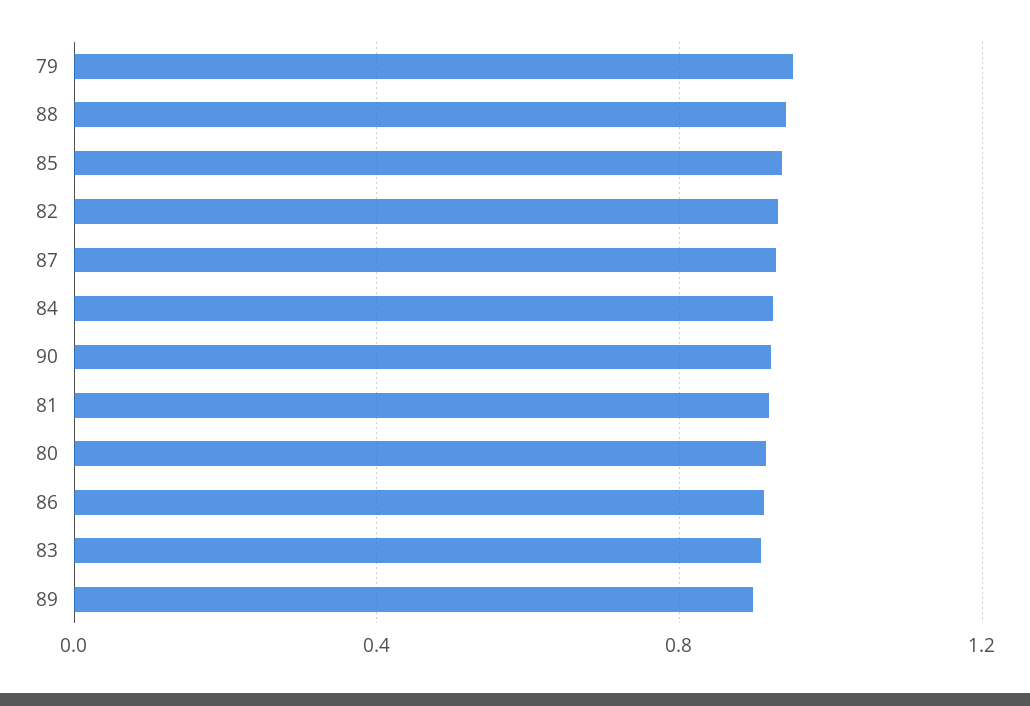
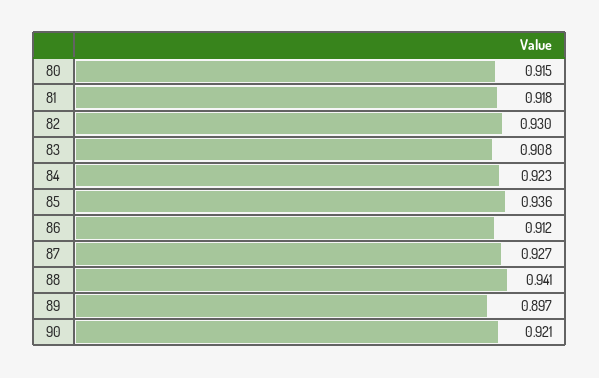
  {
-   "79": 0.95,
    "88": 0.941,
    "85": 0.936,
    "82": 0.93,
    "87": 0.927,
    "84": 0.923,
    "90": 0.921,
    "81": 0.918,
    "80": 0.915,
    "86": 0.912,
    "83": 0.908,
    "89": 0.897
  }

